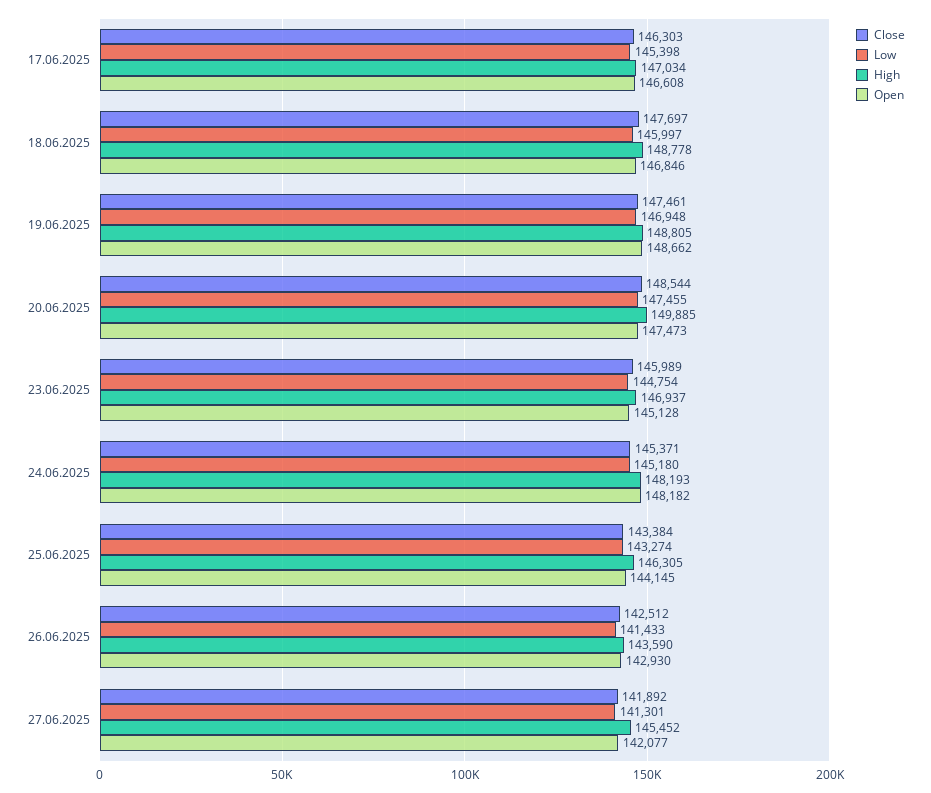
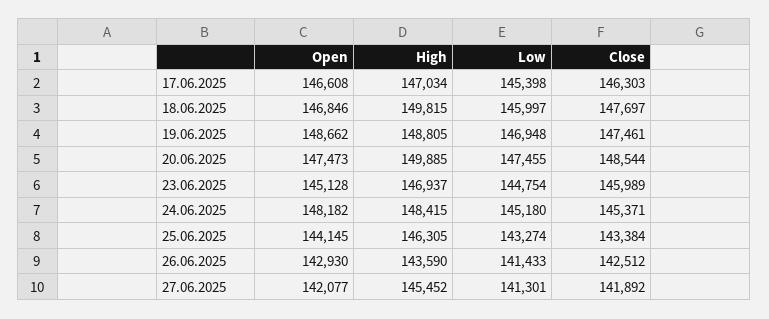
  {
    "Close": {
      "17.06.2025": 146303,
      "18.06.2025": 147697,
      "19.06.2025": 147461,
      "20.06.2025": 148544,
      "23.06.2025": 145989,
      "24.06.2025": 145371,
      "25.06.2025": 143384,
      "26.06.2025": 142512,
      "27.06.2025": 141892
    },
    "Low": {
      "17.06.2025": 145398,
      "18.06.2025": 145997,
      "19.06.2025": 146948,
      "20.06.2025": 147455,
      "23.06.2025": 144754,
      "24.06.2025": 145180,
      "25.06.2025": 143274,
      "26.06.2025": 141433,
      "27.06.2025": 141301
    },
    "High": {
      "17.06.2025": 147034,
-     "18.06.2025": 148778,
+     "18.06.2025": 149815,
      "19.06.2025": 148805,
      "20.06.2025": 149885,
      "23.06.2025": 146937,
-     "24.06.2025": 148193,
+     "24.06.2025": 148415,
      "25.06.2025": 146305,
      "26.06.2025": 143590,
      "27.06.2025": 145452
    },
    "Open": {
      "17.06.2025": 146608,
      "18.06.2025": 146846,
      "19.06.2025": 148662,
      "20.06.2025": 147473,
      "23.06.2025": 145128,
      "24.06.2025": 148182,
      "25.06.2025": 144145,
      "26.06.2025": 142930,
      "27.06.2025": 142077
    }
  }

